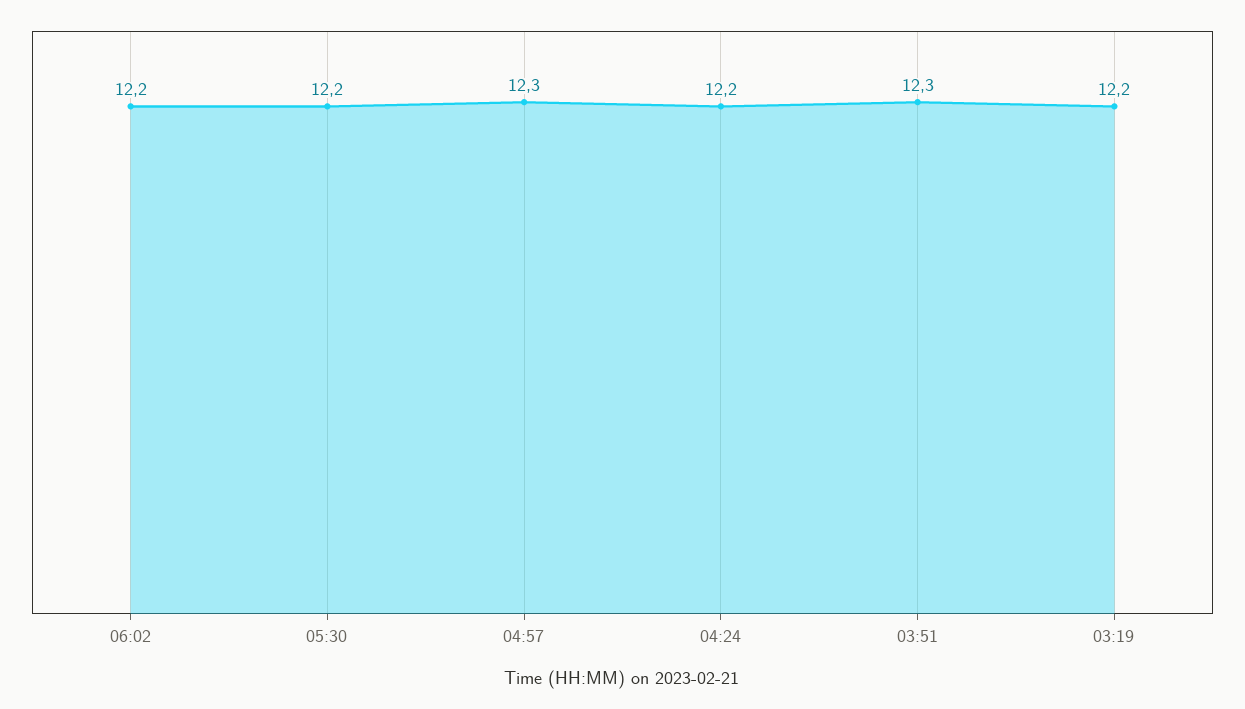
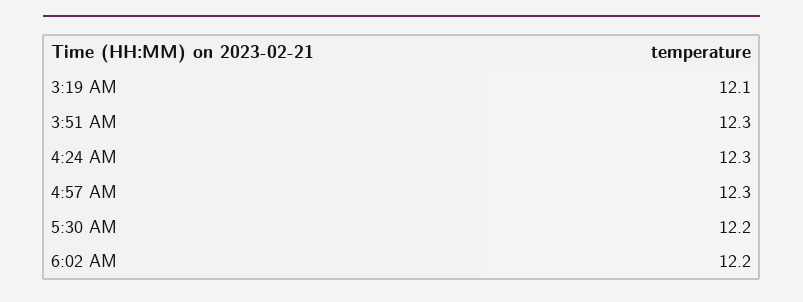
  {
    "06:02": 12.2,
    "05:30": 12.2,
    "04:57": 12.3,
-   "04:24": 12.2,
+   "04:24": 12.3,
    "03:51": 12.3,
-   "03:19": 12.2
+   "03:19": 12.1
  }

